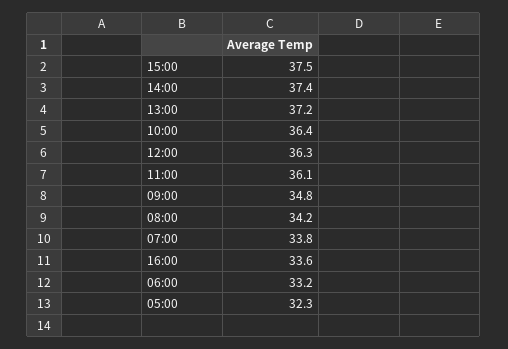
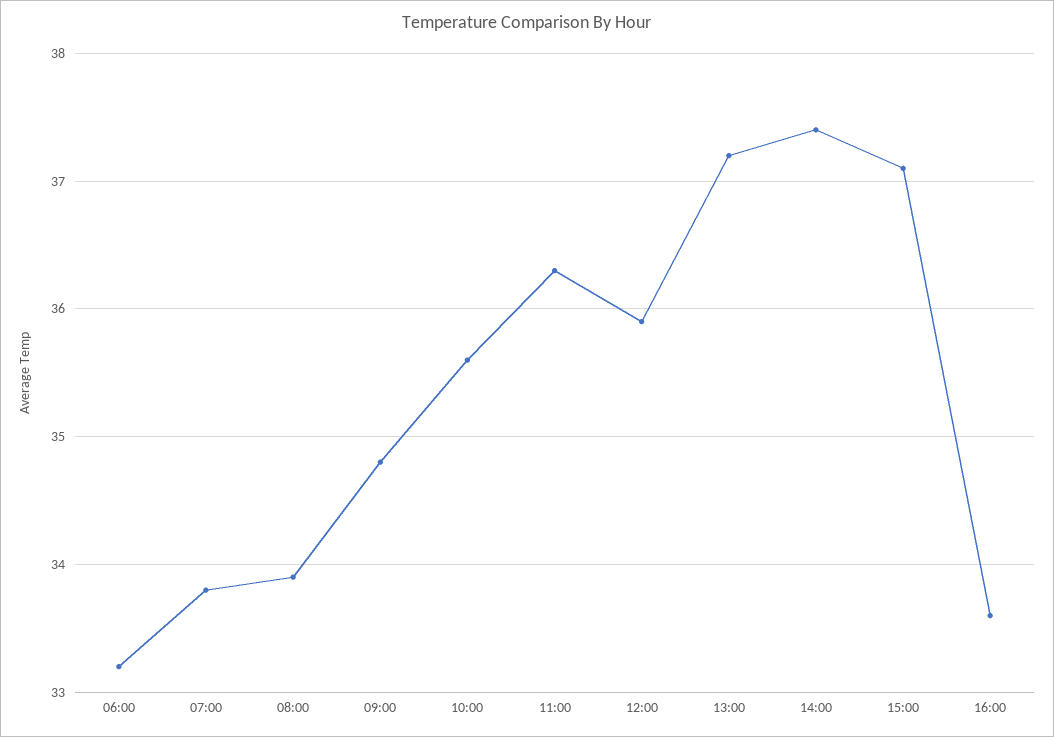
  {
-   "15:00": 37.5,
+   "15:00": 37.1,
    "14:00": 37.4,
    "13:00": 37.2,
-   "10:00": 36.4,
+   "10:00": 35.6,
-   "12:00": 36.3,
+   "12:00": 35.9,
-   "11:00": 36.1,
+   "11:00": 36.3,
    "09:00": 34.8,
-   "08:00": 34.2,
+   "08:00": 33.9,
    "07:00": 33.8,
    "16:00": 33.6,
-   "06:00": 33.2,
+   "06:00": 33.2
-   "05:00": 32.3
  }

